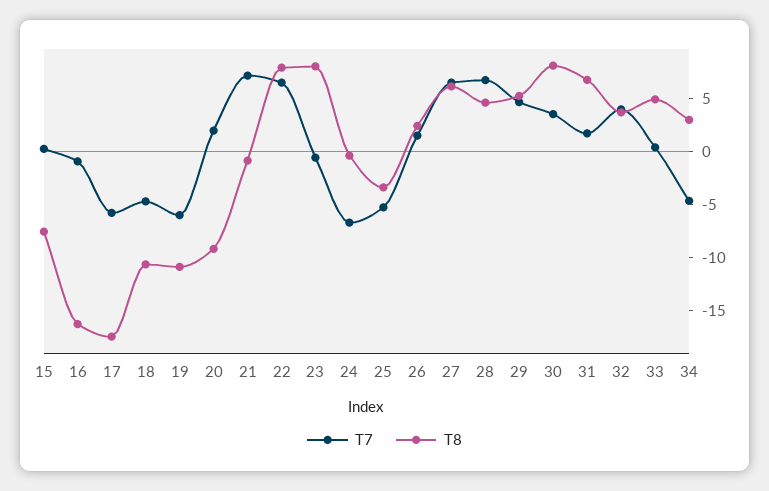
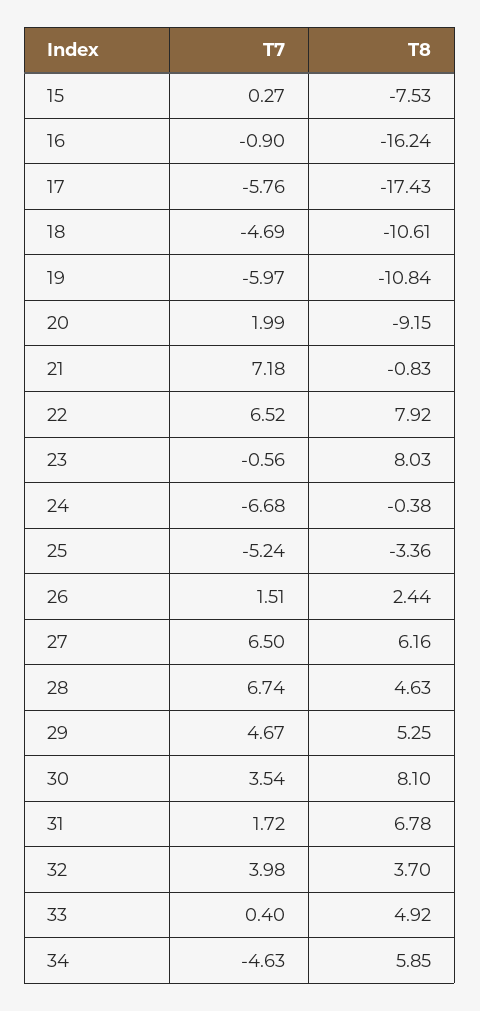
  {
    "T7": {
      "15": 0.27,
      "16": -0.9,
      "17": -5.76,
      "18": -4.69,
      "19": -5.97,
      "20": 1.99,
      "21": 7.18,
      "22": 6.52,
      "23": -0.56,
      "24": -6.68,
      "25": -5.24,
      "26": 1.51,
      "27": 6.5,
      "28": 6.74,
      "29": 4.67,
      "30": 3.54,
      "31": 1.72,
      "32": 3.98,
      "33": 0.4,
      "34": -4.63
    },
    "T8": {
      "15": -7.53,
      "16": -16.24,
      "17": -17.43,
      "18": -10.61,
      "19": -10.84,
      "20": -9.15,
      "21": -0.83,
      "22": 7.92,
      "23": 8.03,
      "24": -0.38,
      "25": -3.36,
      "26": 2.44,
      "27": 6.16,
      "28": 4.63,
      "29": 5.25,
      "30": 8.1,
      "31": 6.78,
      "32": 3.7,
      "33": 4.92,
-     "34": 3
+     "34": 5.85
    }
  }

